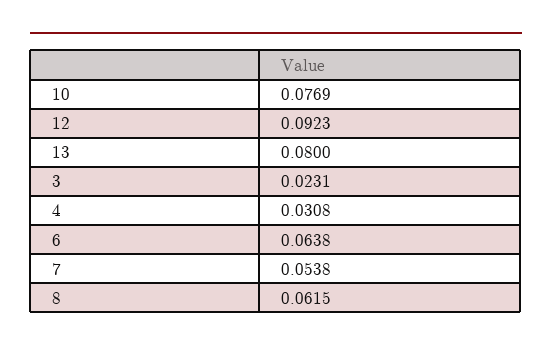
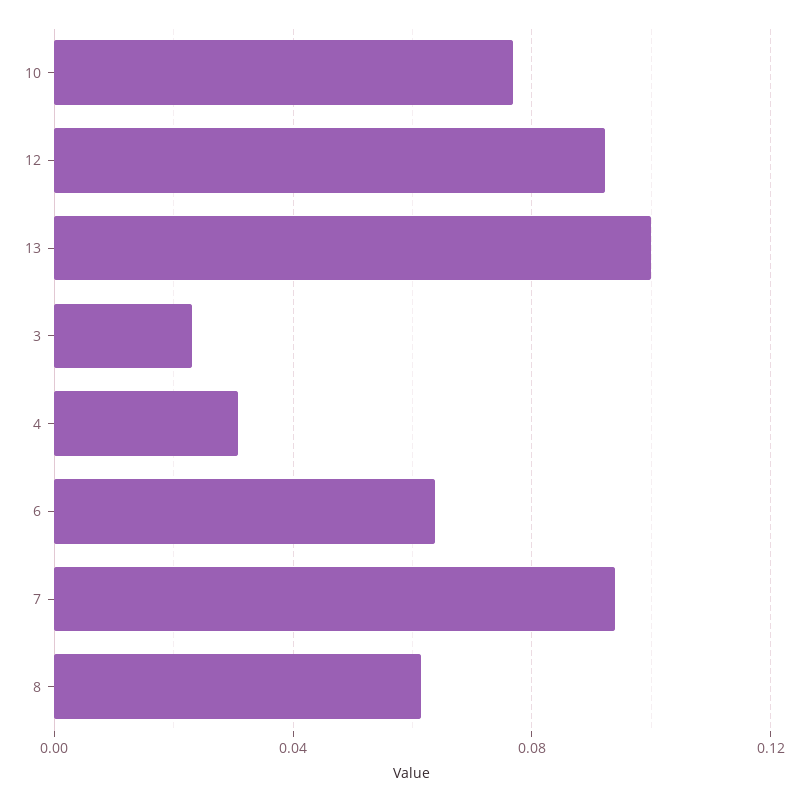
  {
    "10": 0.0769,
    "12": 0.0923,
-   "13": 0.08,
+   "13": 0.1,
    "3": 0.0231,
    "4": 0.0308,
    "6": 0.0638,
-   "7": 0.0538,
+   "7": 0.095,
    "8": 0.0615
  }

